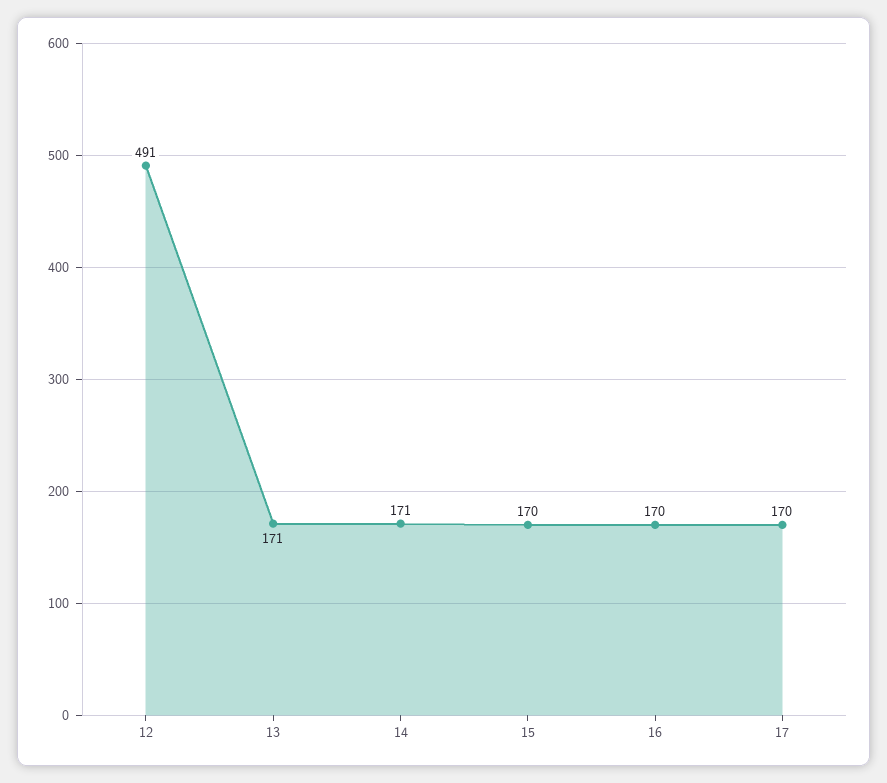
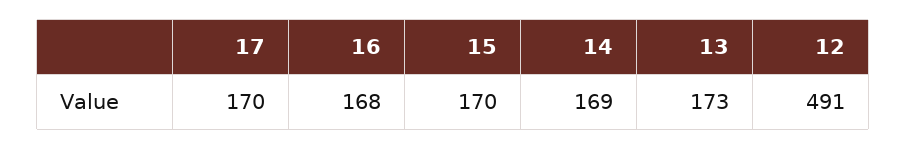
  {
    "12": 491,
-   "13": 171,
+   "13": 173,
-   "14": 171,
+   "14": 169,
    "15": 170,
-   "16": 170,
+   "16": 168,
    "17": 170
  }

